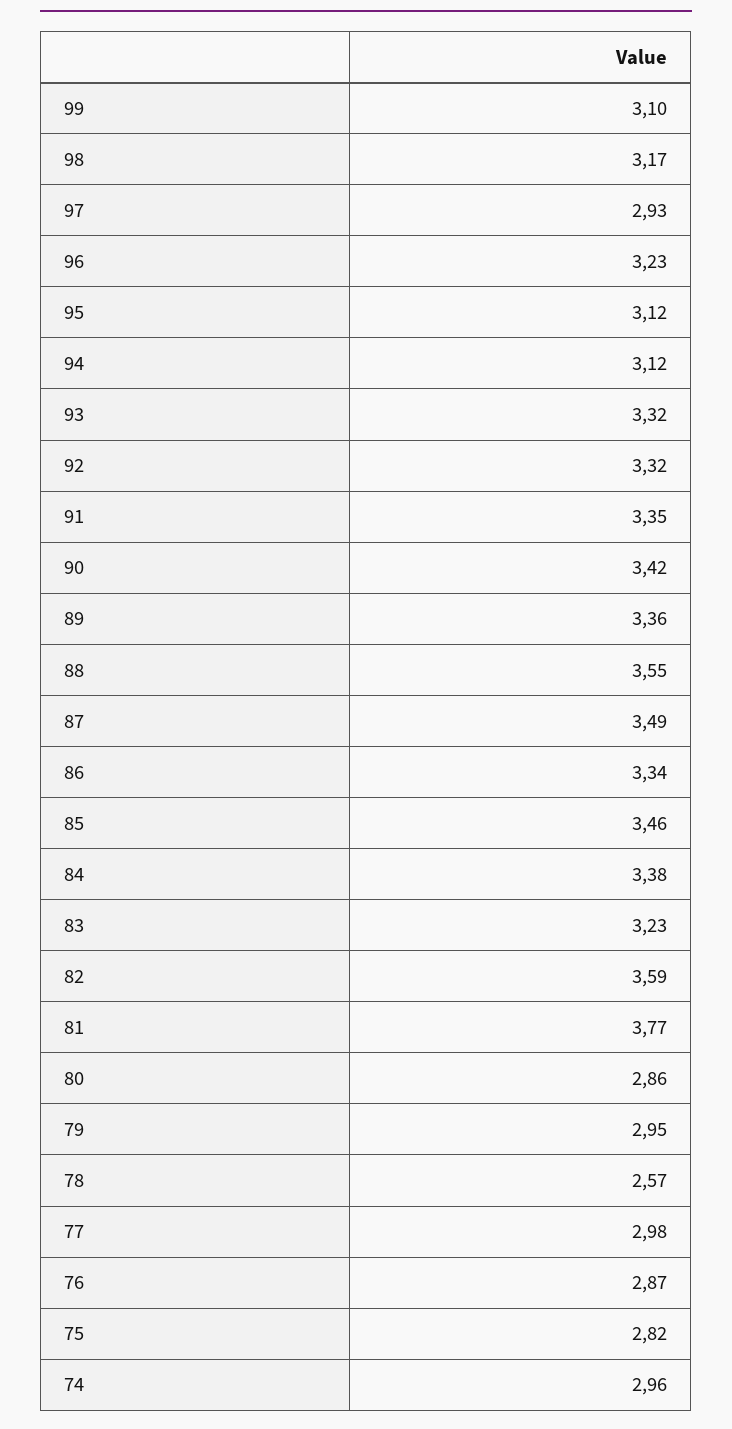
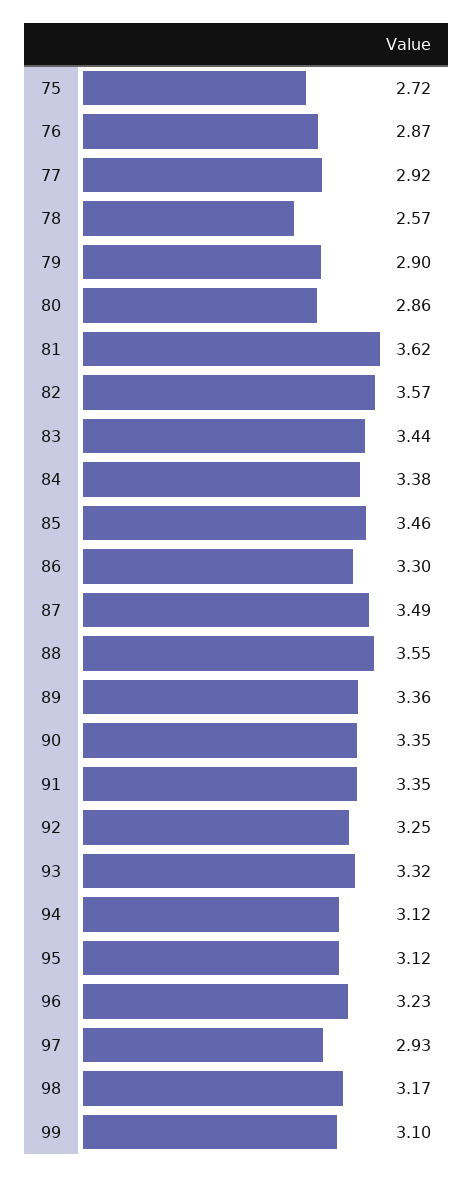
  {
    "99": 3.1,
    "98": 3.17,
    "97": 2.93,
    "96": 3.23,
    "95": 3.12,
    "94": 3.12,
    "93": 3.32,
-   "92": 3.32,
+   "92": 3.25,
    "91": 3.35,
-   "90": 3.42,
+   "90": 3.35,
    "89": 3.36,
    "88": 3.55,
    "87": 3.49,
-   "86": 3.34,
+   "86": 3.3,
    "85": 3.46,
    "84": 3.38,
-   "83": 3.23,
+   "83": 3.44,
-   "82": 3.59,
+   "82": 3.57,
-   "81": 3.77,
+   "81": 3.62,
    "80": 2.86,
-   "79": 2.95,
+   "79": 2.9,
    "78": 2.57,
-   "77": 2.98,
+   "77": 2.92,
    "76": 2.87,
-   "75": 2.82,
+   "75": 2.72
-   "74": 2.96
  }

